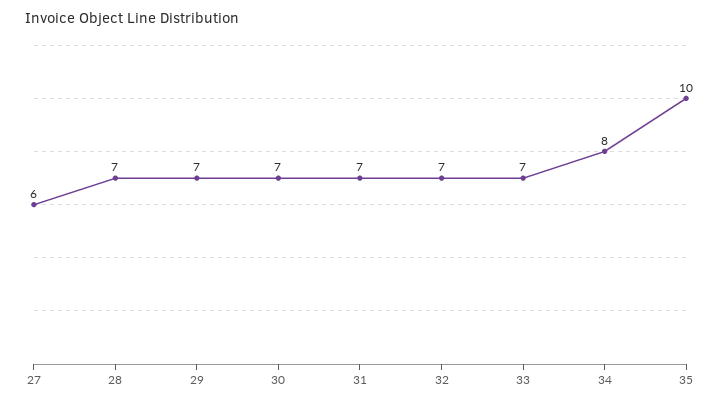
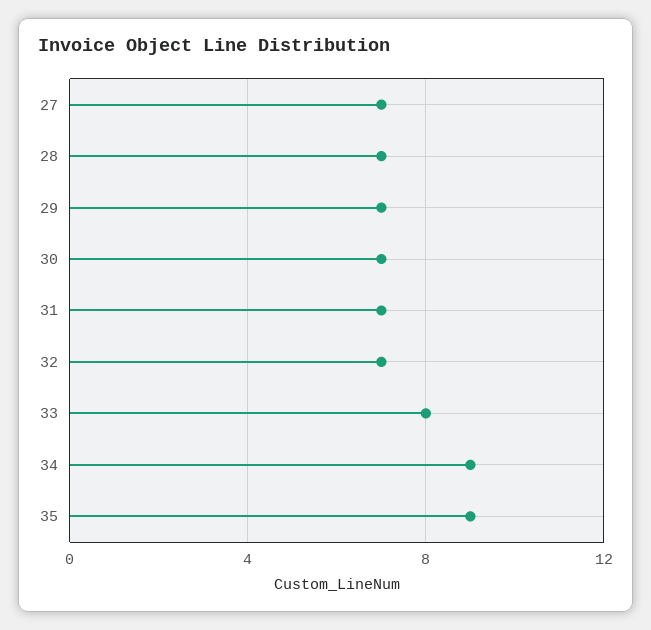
  {
-   "27": 6,
+   "27": 7,
    "28": 7,
    "29": 7,
    "30": 7,
    "31": 7,
    "32": 7,
-   "33": 7,
+   "33": 8,
-   "34": 8,
+   "34": 9,
-   "35": 10
+   "35": 9
  }

